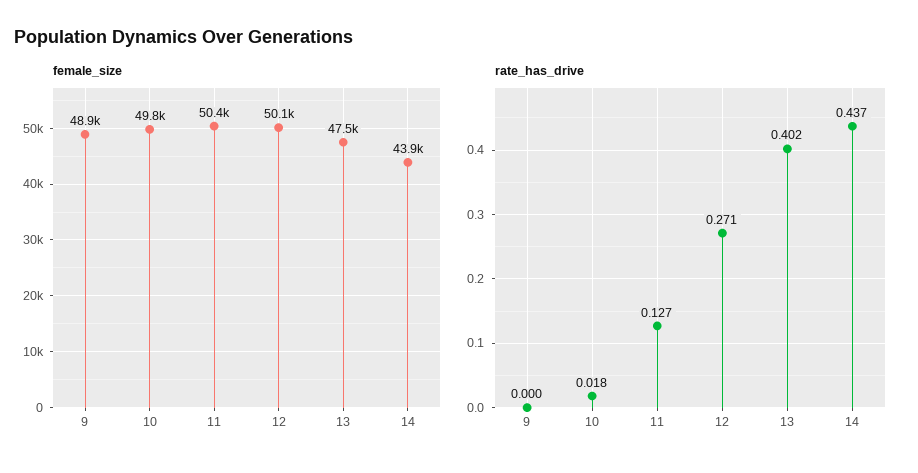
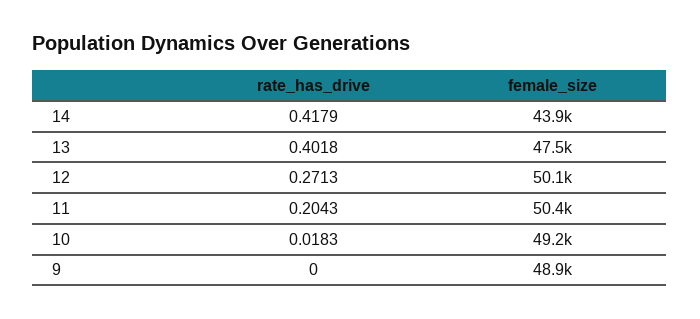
  {
    "female_size": {
      "9": 48900,
-     "10": 49800,
+     "10": 49200,
      "11": 50400,
      "12": 50100,
      "13": 47500,
      "14": 43900
    },
    "rate_has_drive": {
      "9": 0,
      "10": 0.0183,
-     "11": 0.127,
+     "11": 0.2043,
      "12": 0.2713,
      "13": 0.4018,
-     "14": 0.437
+     "14": 0.4179
    }
  }

